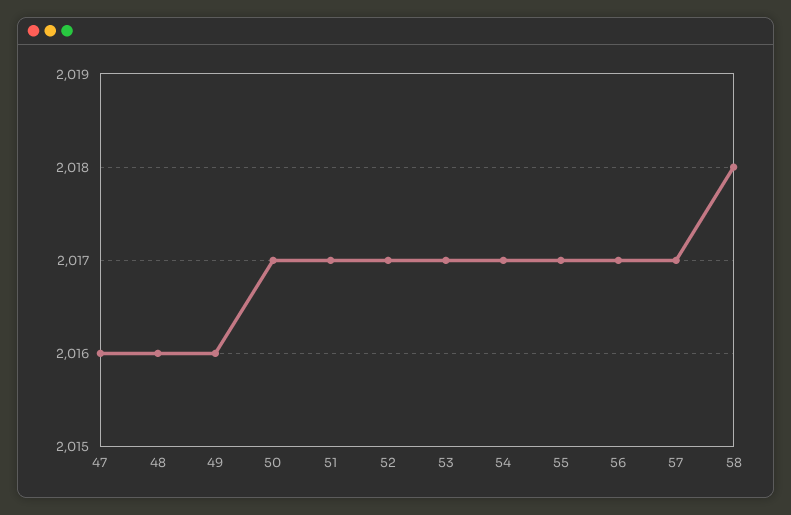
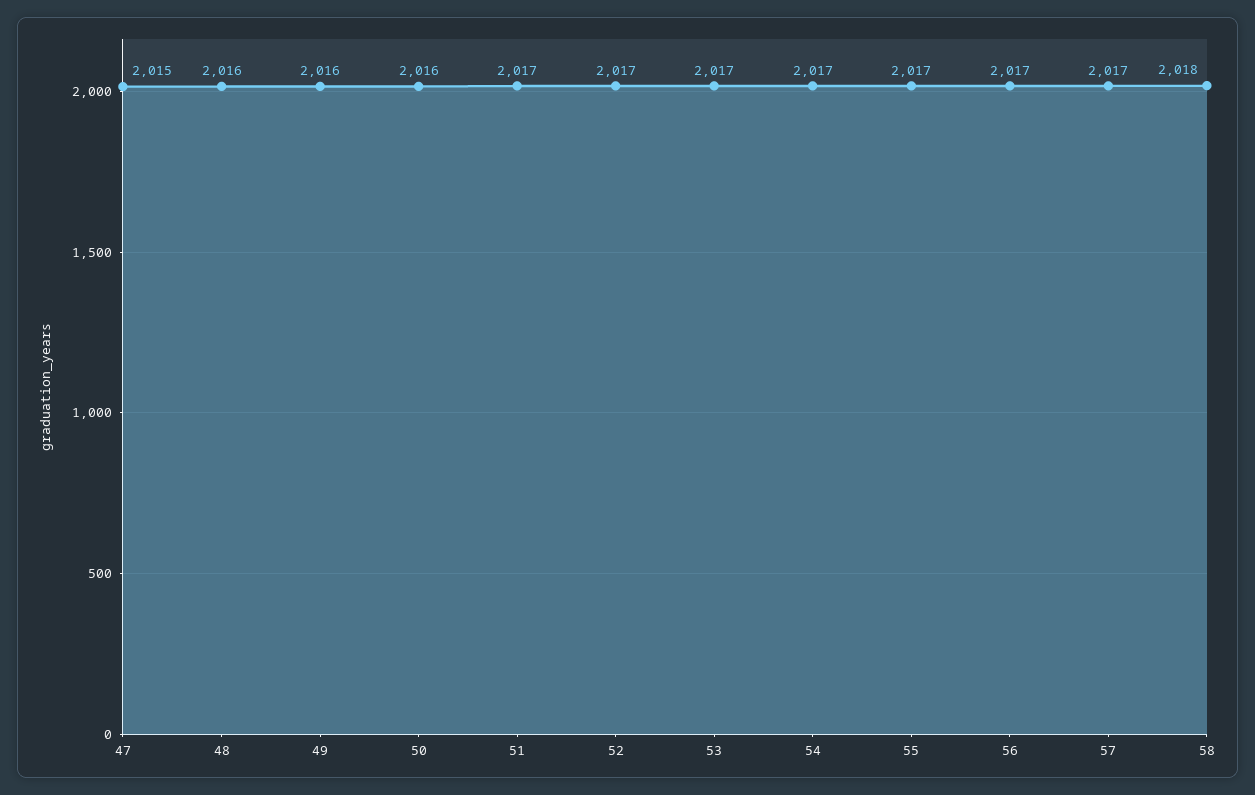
  {
-   "47": 2016,
+   "47": 2015,
    "48": 2016,
    "49": 2016,
-   "50": 2017,
+   "50": 2016,
    "51": 2017,
    "52": 2017,
    "53": 2017,
    "54": 2017,
    "55": 2017,
    "56": 2017,
    "57": 2017,
    "58": 2018
  }

